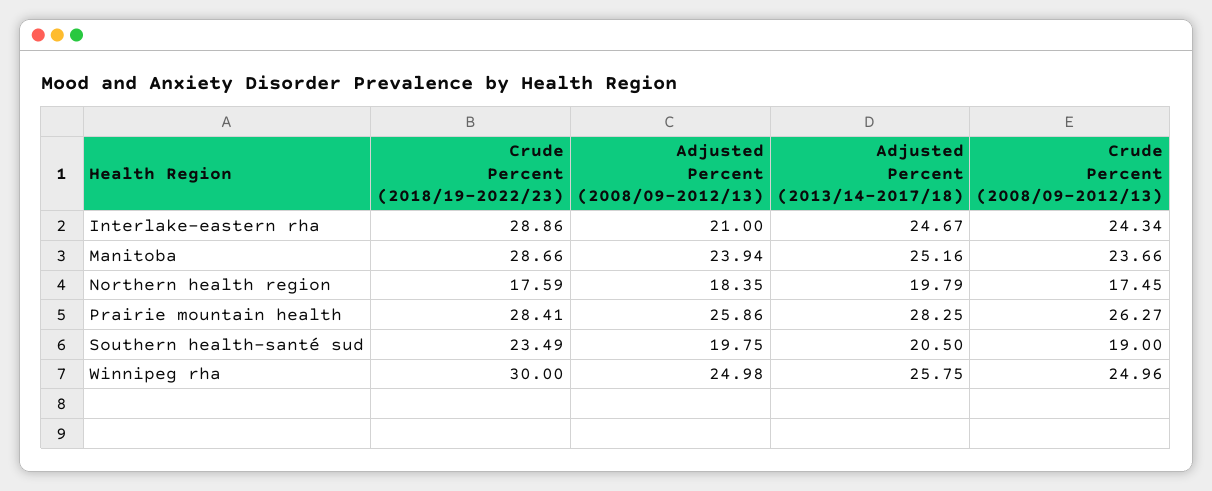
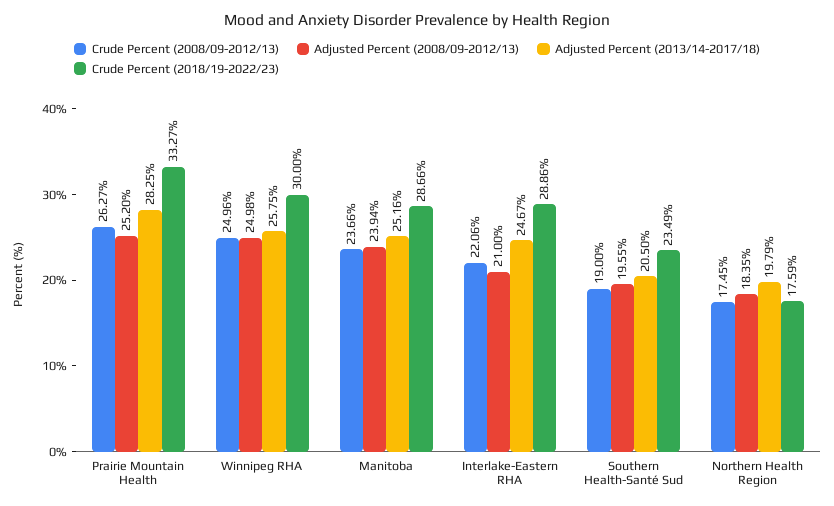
  {
    "Crude Percent (2018/19-2022/23)": {
      "Interlake-eastern rha": 28.86,
      "Manitoba": 28.66,
      "Northern health region": 17.59,
-     "Prairie mountain health": 28.41,
+     "Prairie mountain health": 33.27,
      "Southern health-santé sud": 23.49,
      "Winnipeg rha": 30
    },
    "Adjusted Percent (2008/09-2012/13)": {
      "Interlake-eastern rha": 21,
      "Manitoba": 23.94,
      "Northern health region": 18.35,
-     "Prairie mountain health": 25.86,
+     "Prairie mountain health": 25.2,
-     "Southern health-santé sud": 19.75,
+     "Southern health-santé sud": 19.55,
      "Winnipeg rha": 24.98
    },
    "Adjusted Percent (2013/14-2017/18)": {
      "Interlake-eastern rha": 24.67,
      "Manitoba": 25.16,
      "Northern health region": 19.79,
      "Prairie mountain health": 28.25,
      "Southern health-santé sud": 20.5,
      "Winnipeg rha": 25.75
    },
    "Crude Percent (2008/09-2012/13)": {
-     "Interlake-eastern rha": 24.34,
+     "Interlake-eastern rha": 22.06,
      "Manitoba": 23.66,
      "Northern health region": 17.45,
      "Prairie mountain health": 26.27,
      "Southern health-santé sud": 19,
      "Winnipeg rha": 24.96
    }
  }

